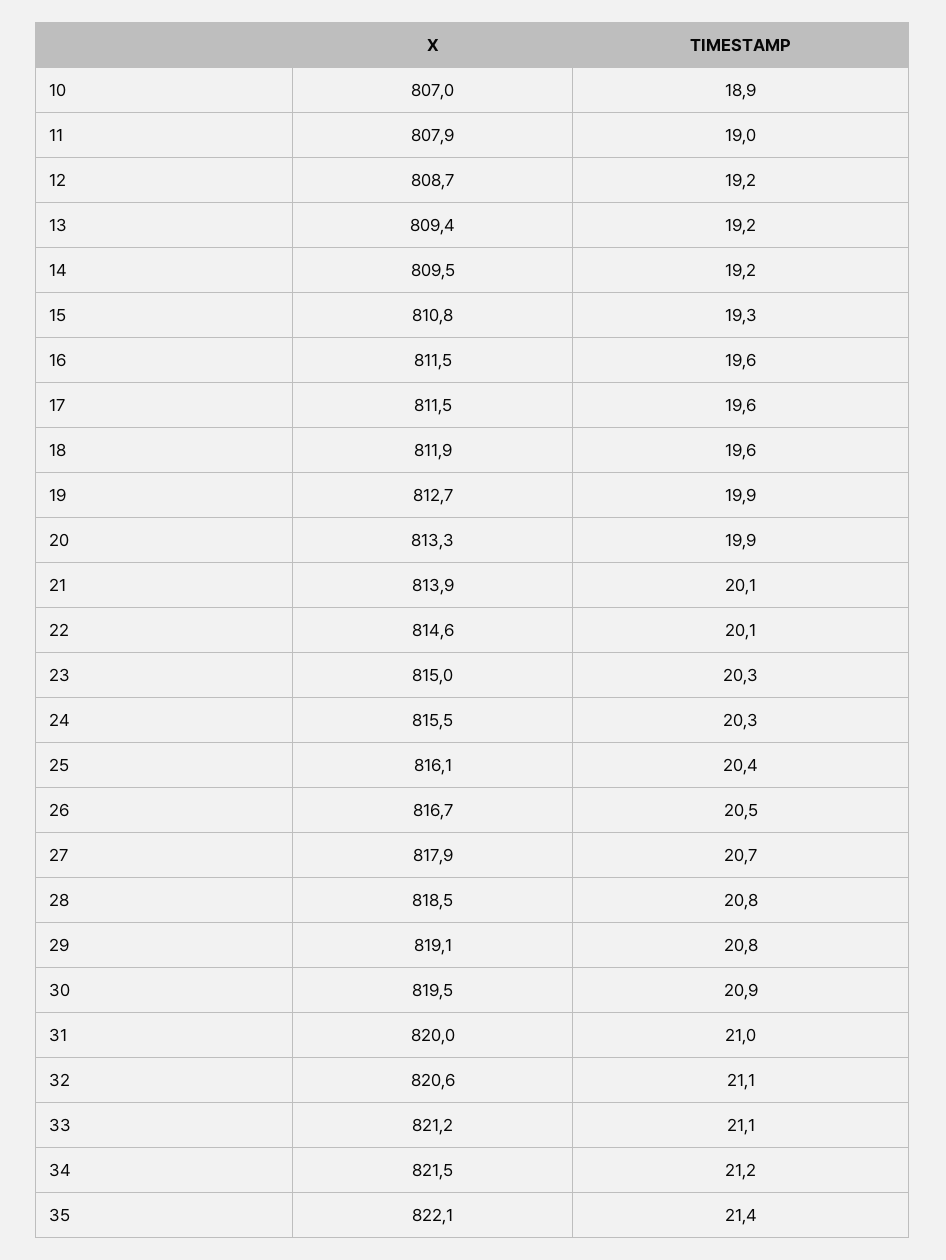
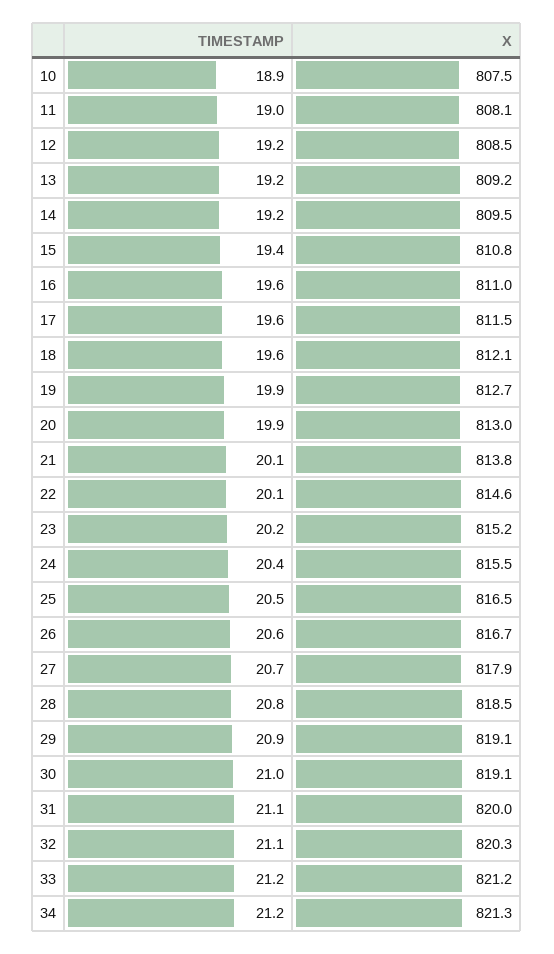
  {
    "X": {
-     "10": 807,
+     "10": 807.5,
-     "11": 807.9,
+     "11": 808.1,
-     "12": 808.7,
+     "12": 808.5,
-     "13": 809.4,
+     "13": 809.2,
      "14": 809.5,
      "15": 810.8,
-     "16": 811.5,
+     "16": 811,
      "17": 811.5,
-     "18": 811.9,
+     "18": 812.1,
      "19": 812.7,
-     "20": 813.3,
+     "20": 813,
-     "21": 813.9,
+     "21": 813.8,
      "22": 814.6,
-     "23": 815,
+     "23": 815.2,
      "24": 815.5,
-     "25": 816.1,
+     "25": 816.5,
      "26": 816.7,
      "27": 817.9,
      "28": 818.5,
      "29": 819.1,
-     "30": 819.5,
+     "30": 819.1,
      "31": 820,
-     "32": 820.6,
+     "32": 820.3,
      "33": 821.2,
-     "34": 821.5,
+     "34": 821.3
-     "35": 822.1
    },
    "TIMESTAMP": {
      "10": 18.9,
      "11": 19,
      "12": 19.2,
      "13": 19.2,
      "14": 19.2,
-     "15": 19.3,
+     "15": 19.4,
      "16": 19.6,
      "17": 19.6,
      "18": 19.6,
      "19": 19.9,
      "20": 19.9,
      "21": 20.1,
      "22": 20.1,
-     "23": 20.3,
+     "23": 20.2,
-     "24": 20.3,
+     "24": 20.4,
-     "25": 20.4,
+     "25": 20.5,
-     "26": 20.5,
+     "26": 20.6,
      "27": 20.7,
      "28": 20.8,
-     "29": 20.8,
+     "29": 20.9,
-     "30": 20.9,
+     "30": 21,
-     "31": 21,
+     "31": 21.1,
      "32": 21.1,
-     "33": 21.1,
+     "33": 21.2,
-     "34": 21.2,
+     "34": 21.2
-     "35": 21.4
    }
  }

